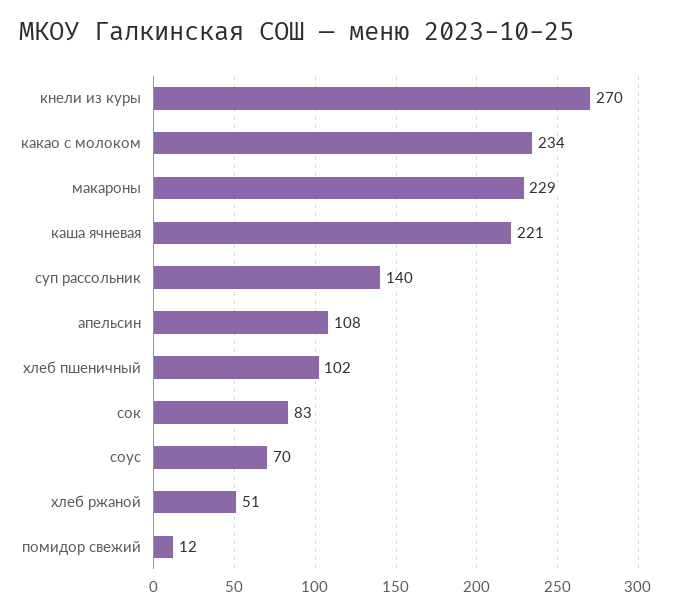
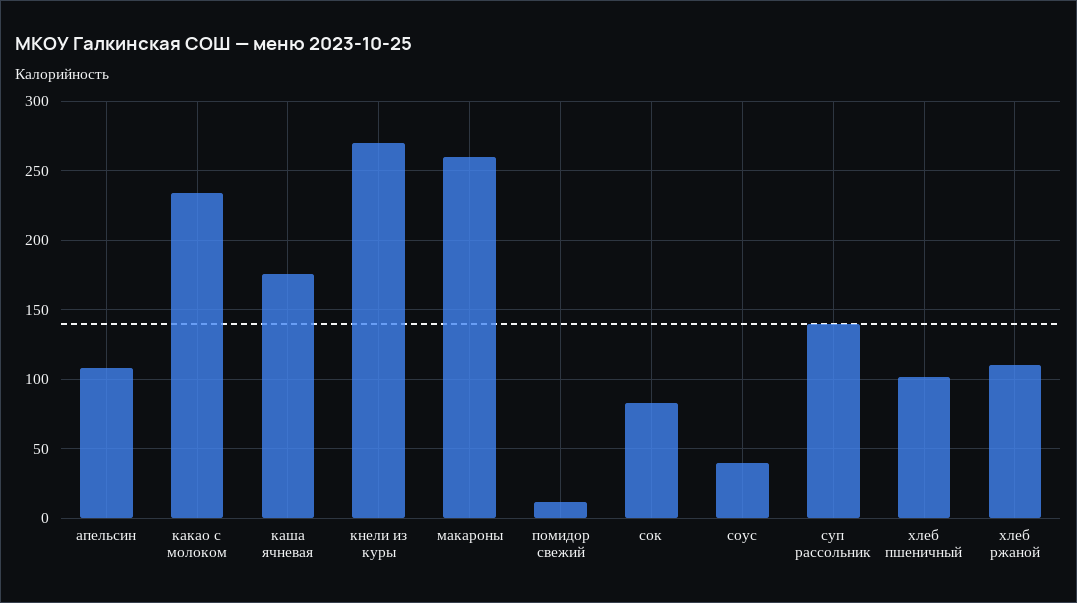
  {
    "кнели из куры": 270,
    "какао с молоком": 234,
-   "макароны": 229,
+   "макароны": 260,
-   "каша ячневая": 221,
+   "каша ячневая": 175,
    "суп рассольник": 140,
    "апельсин": 108,
    "хлеб пшеничный": 102,
    "сок": 83,
-   "соус": 70,
+   "соус": 40,
-   "хлеб ржаной": 51,
+   "хлеб ржаной": 110,
    "помидор свежий": 12
  }

